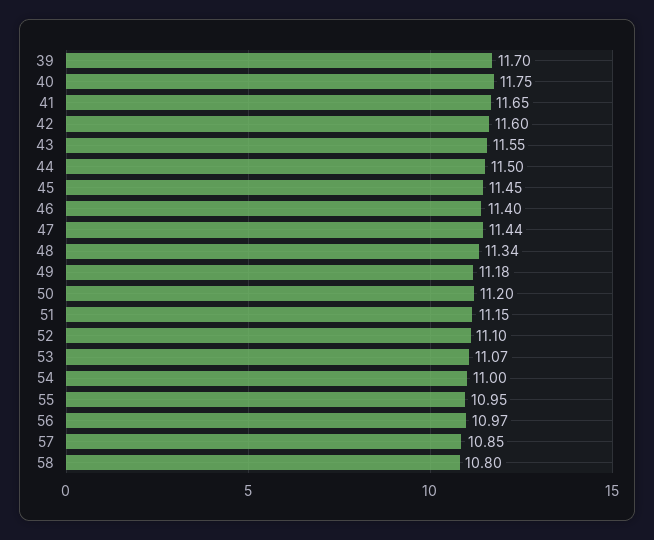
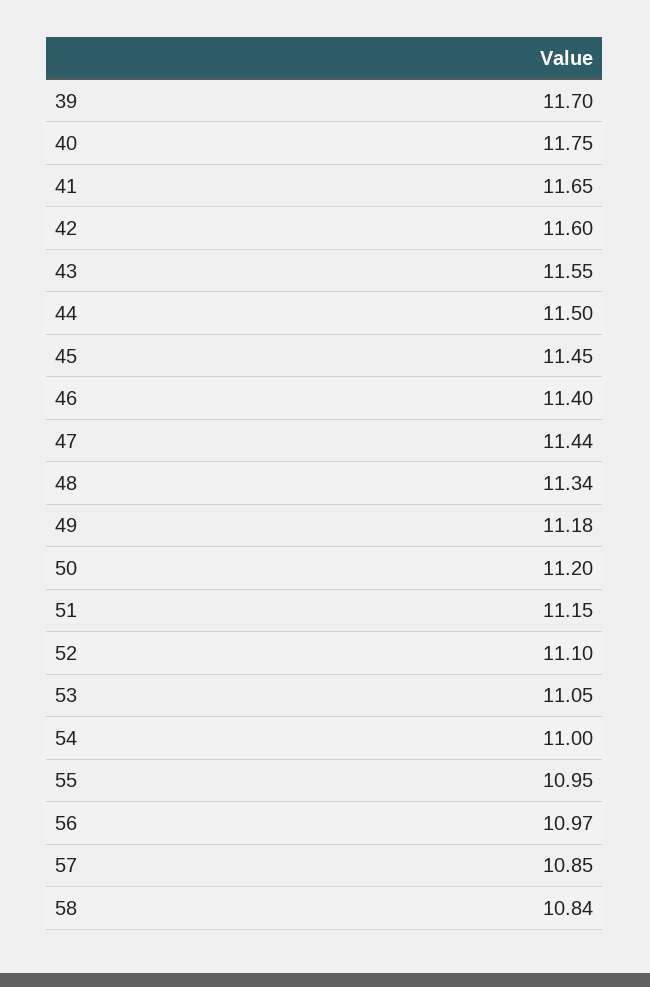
  {
    "39": 11.7,
    "40": 11.75,
    "41": 11.65,
    "42": 11.6,
    "43": 11.55,
    "44": 11.5,
    "45": 11.45,
    "46": 11.4,
    "47": 11.44,
    "48": 11.34,
    "49": 11.18,
    "50": 11.2,
    "51": 11.15,
    "52": 11.1,
-   "53": 11.07,
+   "53": 11.05,
    "54": 11,
    "55": 10.95,
    "56": 10.97,
    "57": 10.85,
-   "58": 10.8
+   "58": 10.84
  }

